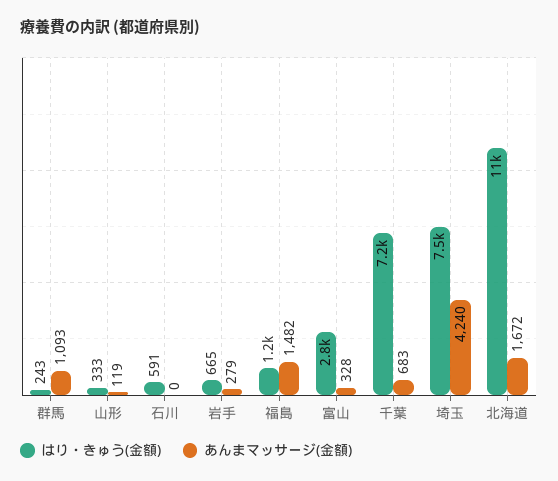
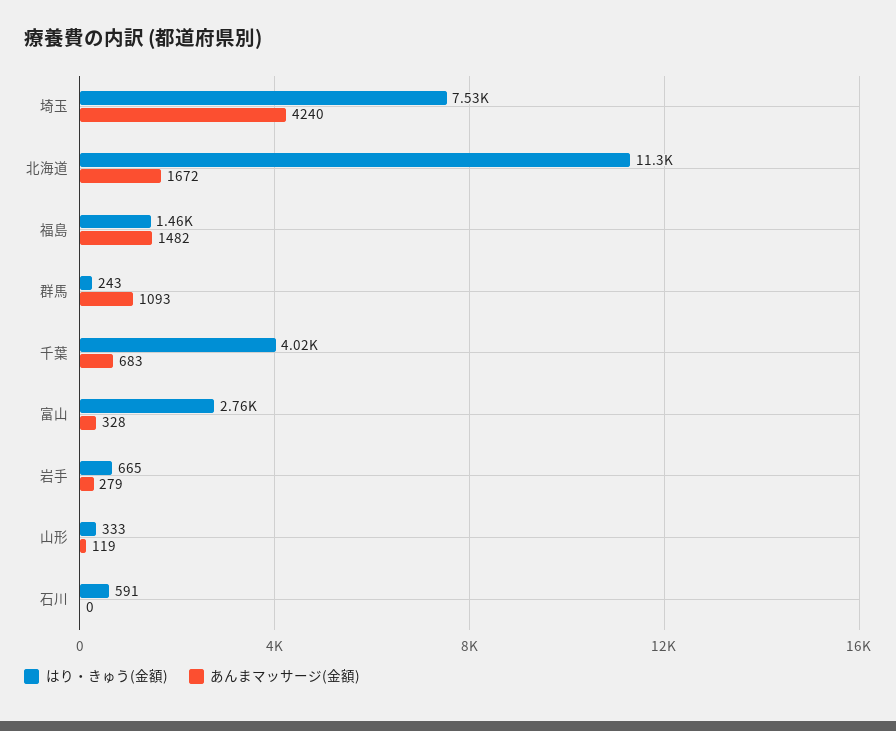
  {
    "はり・きゅう(金額)": {
      "群馬": 243,
      "山形": 333,
      "石川": 591,
      "岩手": 665,
-     "福島": 1200,
+     "福島": 1460,
      "富山": 2760,
-     "千葉": 7200,
+     "千葉": 4020,
      "埼玉": 7530,
      "北海道": 11300
    },
    "あんまマッサージ(金額)": {
      "群馬": 1093,
      "山形": 119,
      "石川": 0,
      "岩手": 279,
      "福島": 1482,
      "富山": 328,
      "千葉": 683,
      "埼玉": 4240,
      "北海道": 1672
    }
  }

